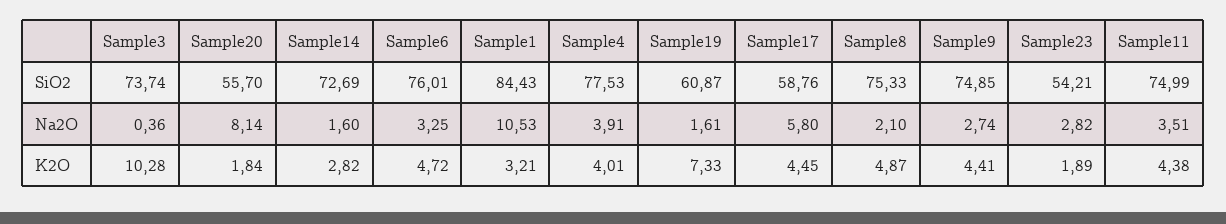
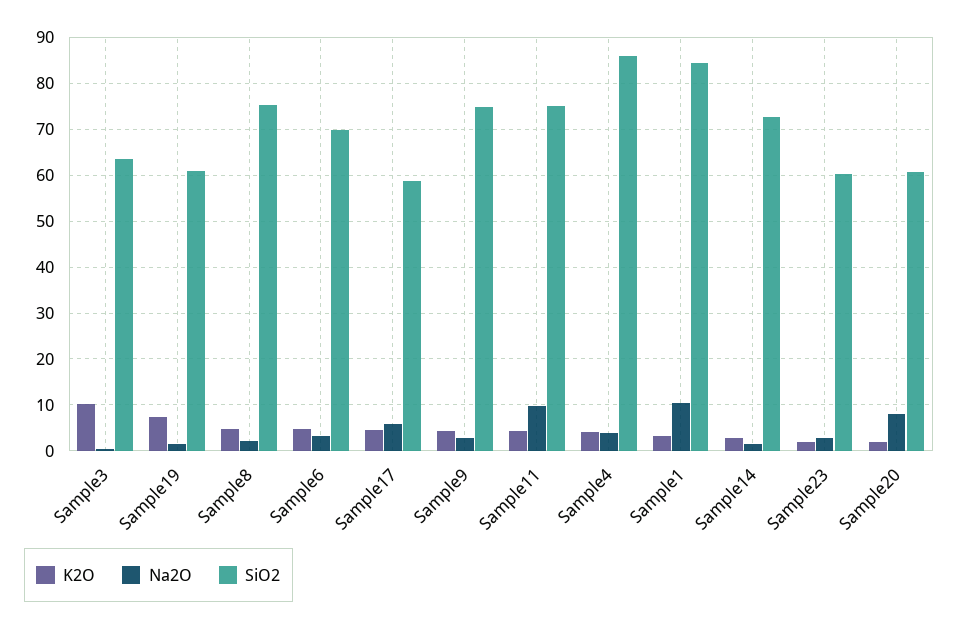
  {
    "SiO2": {
-     "Sample3": 73.74,
+     "Sample3": 64,
-     "Sample20": 55.7,
+     "Sample20": 60,
      "Sample14": 72.69,
-     "Sample6": 76.01,
+     "Sample6": 70,
      "Sample1": 84.43,
-     "Sample4": 77.53,
+     "Sample4": 86,
      "Sample19": 60.87,
      "Sample17": 58.76,
      "Sample8": 75.33,
      "Sample9": 74.85,
-     "Sample23": 54.21,
+     "Sample23": 60,
      "Sample11": 74.99
    },
    "Na2O": {
      "Sample3": 0.36,
      "Sample20": 8.14,
      "Sample14": 1.6,
      "Sample6": 3.25,
      "Sample1": 10.53,
      "Sample4": 3.91,
      "Sample19": 1.61,
      "Sample17": 5.8,
      "Sample8": 2.1,
      "Sample9": 2.74,
      "Sample23": 2.82,
-     "Sample11": 3.51
+     "Sample11": 10
    },
    "K2O": {
      "Sample3": 10.28,
      "Sample20": 1.84,
      "Sample14": 2.82,
      "Sample6": 4.72,
      "Sample1": 3.21,
      "Sample4": 4.01,
      "Sample19": 7.33,
      "Sample17": 4.45,
      "Sample8": 4.87,
      "Sample9": 4.41,
      "Sample23": 1.89,
      "Sample11": 4.38
    }
  }

